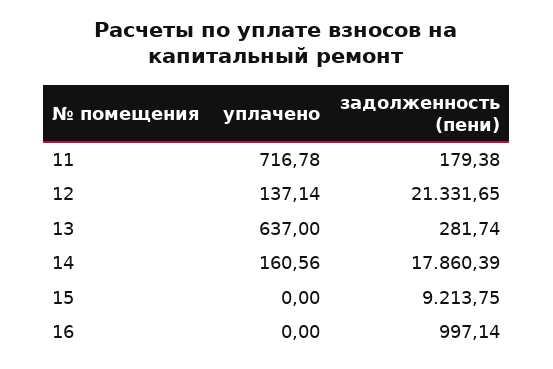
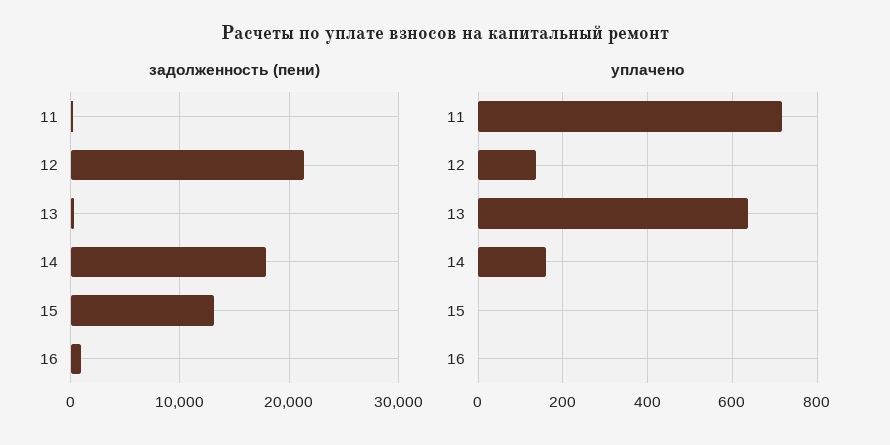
  {
    "уплачено": {
      "11": 716.78,
      "12": 137.14,
      "13": 637,
      "14": 160.56,
      "15": 0,
      "16": 0
    },
    "задолженность (пени)": {
      "11": 179.38,
      "12": 21331.65,
      "13": 281.74,
      "14": 17860.39,
-     "15": 9213.75,
+     "15": 13000,
      "16": 997.14
    }
  }

